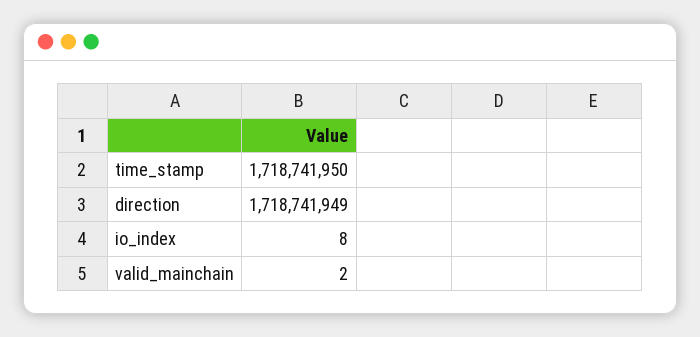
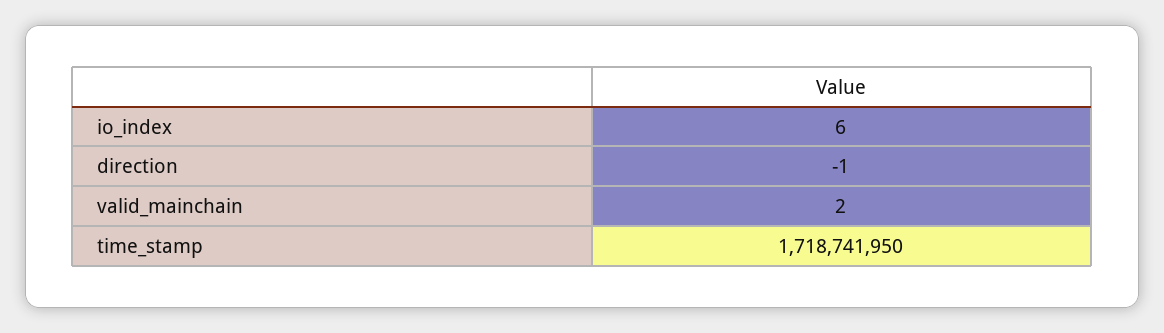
  {
    "time_stamp": 1718741950,
-   "direction": 1718741949,
+   "direction": -1,
-   "io_index": 8,
+   "io_index": 6,
    "valid_mainchain": 2
  }

